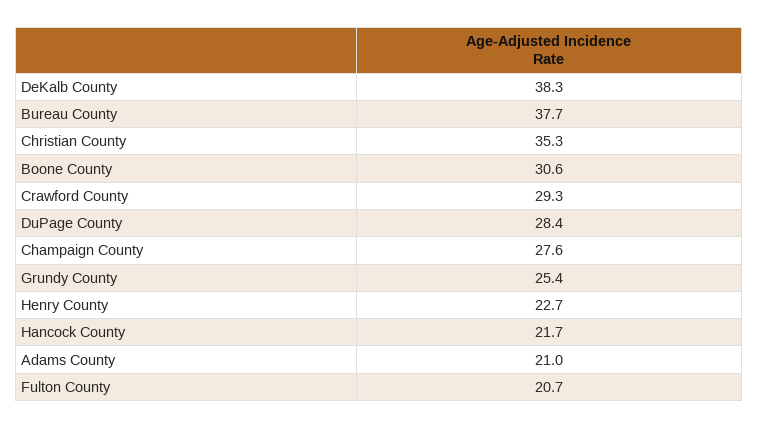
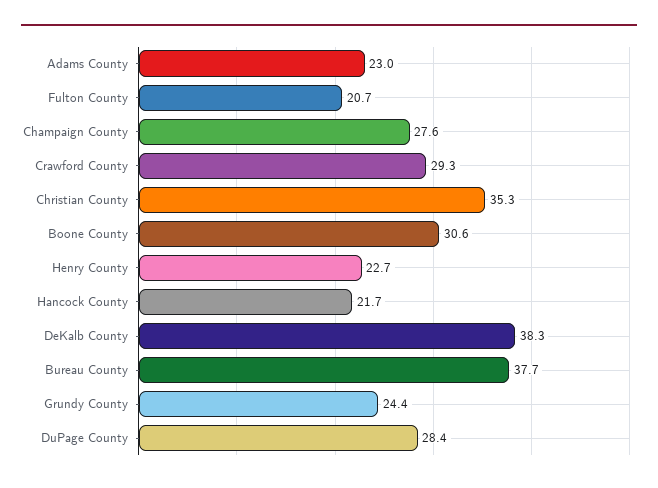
  {
    "DeKalb County": 38.3,
    "Bureau County": 37.7,
    "Christian County": 35.3,
    "Boone County": 30.6,
    "Crawford County": 29.3,
    "DuPage County": 28.4,
    "Champaign County": 27.6,
-   "Grundy County": 25.4,
+   "Grundy County": 24.4,
    "Henry County": 22.7,
    "Hancock County": 21.7,
-   "Adams County": 21,
+   "Adams County": 23,
    "Fulton County": 20.7
  }

